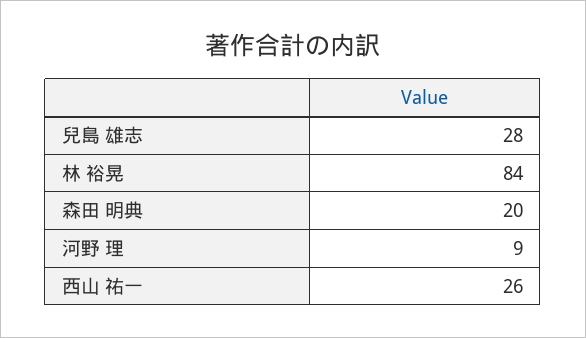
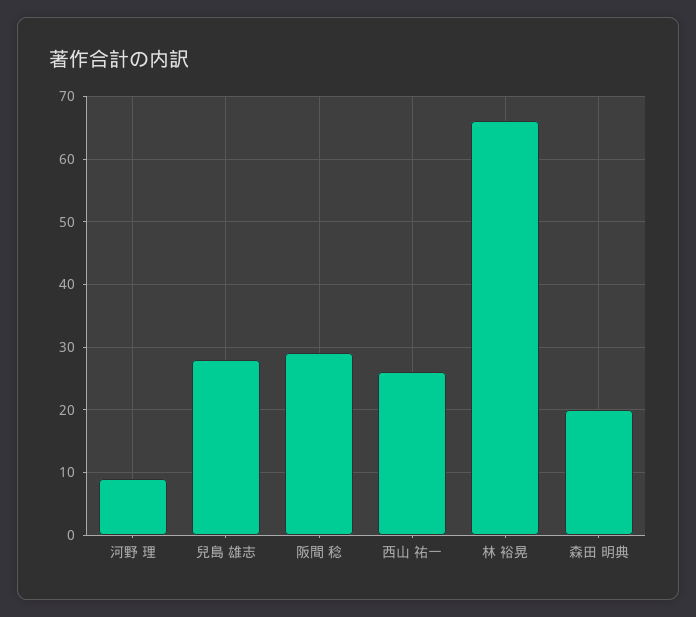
  {
    "兒島 雄志": 28,
-   "林 裕晃": 84,
+   "林 裕晃": 66,
    "森田 明典": 20,
    "河野 理": 9,
-   "西山 祐一": 26
+   "西山 祐一": 26,
+   "阪間 稔": 29
  }

